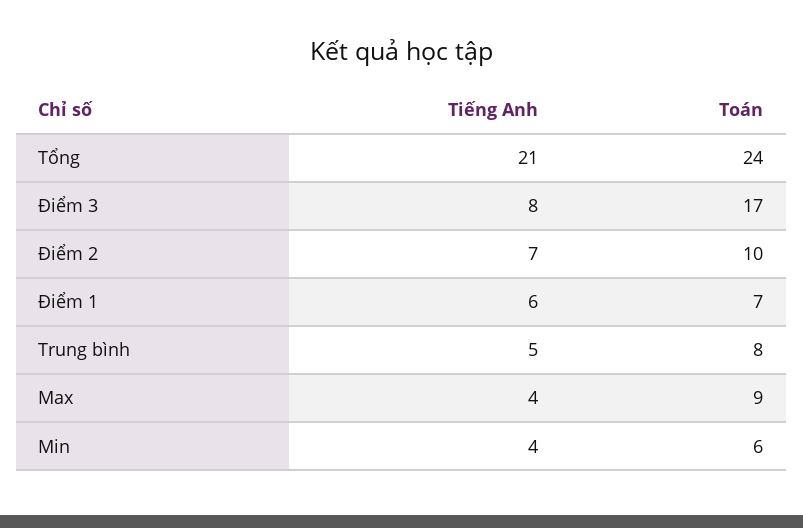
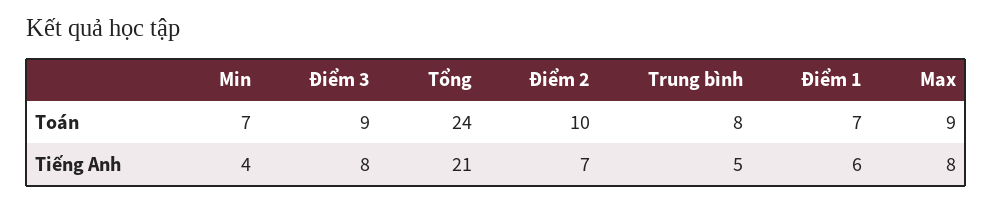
  {
    "Tiếng Anh": {
      "Tổng": 21,
      "Điểm 3": 8,
      "Điểm 2": 7,
      "Điểm 1": 6,
      "Trung bình": 5,
-     "Max": 4,
+     "Max": 8,
      "Min": 4
    },
    "Toán": {
      "Tổng": 24,
-     "Điểm 3": 17,
+     "Điểm 3": 9,
      "Điểm 2": 10,
      "Điểm 1": 7,
      "Trung bình": 8,
      "Max": 9,
-     "Min": 6
+     "Min": 7
    }
  }

